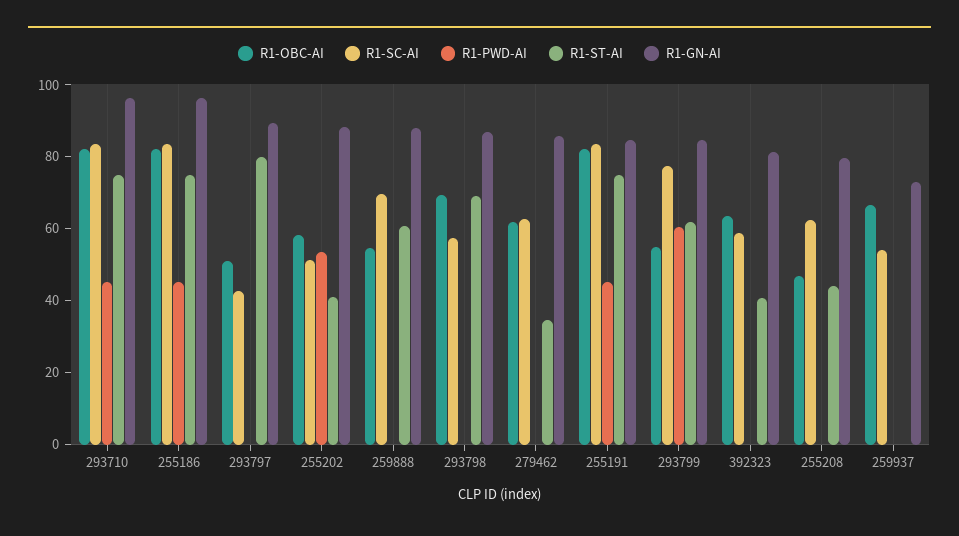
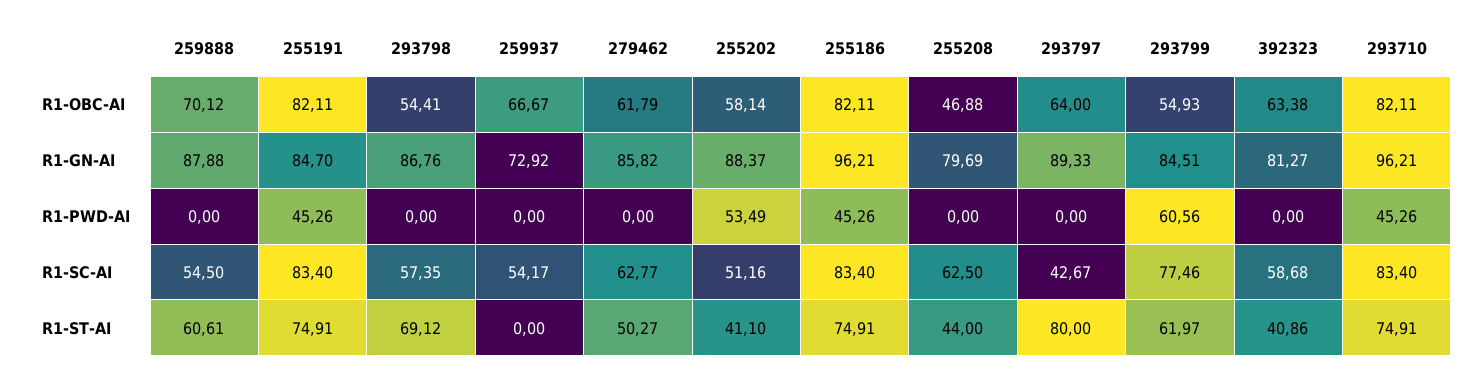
  {
    "R1-OBC-AI": {
      "293710": 82.11,
      "255186": 82.11,
-     "293797": 50,
+     "293797": 64,
      "255202": 58.14,
-     "259888": 55,
+     "259888": 70.12,
-     "293798": 70,
+     "293798": 54.41,
      "279462": 61.79,
      "255191": 82.11,
      "293799": 54.93,
      "392323": 63.38,
      "255208": 46.88,
      "259937": 66.67
    },
    "R1-SC-AI": {
      "293710": 83.4,
      "255186": 83.4,
      "293797": 42.67,
      "255202": 51.16,
-     "259888": 70,
+     "259888": 54.5,
      "293798": 57.35,
      "279462": 62.77,
      "255191": 83.4,
      "293799": 77.46,
      "392323": 58.68,
      "255208": 62.5,
      "259937": 54.17
    },
    "R1-PWD-AI": {
      "293710": 45.26,
      "255186": 45.26,
      "293797": 0,
      "255202": 53.49,
      "259888": 0,
      "293798": 0,
      "279462": 0,
      "255191": 45.26,
      "293799": 60.56,
      "392323": 0,
      "255208": 0,
      "259937": 0
    },
    "R1-ST-AI": {
      "293710": 74.91,
      "255186": 74.91,
      "293797": 80,
      "255202": 41.1,
      "259888": 60.61,
      "293798": 69.12,
-     "279462": 35,
+     "279462": 50.27,
      "255191": 74.91,
      "293799": 61.97,
      "392323": 40.86,
      "255208": 44,
      "259937": 0
    },
    "R1-GN-AI": {
      "293710": 96.21,
      "255186": 96.21,
      "293797": 89.33,
      "255202": 88.37,
      "259888": 87.88,
      "293798": 86.76,
      "279462": 85.82,
      "255191": 84.7,
      "293799": 84.51,
      "392323": 81.27,
      "255208": 79.69,
      "259937": 72.92
    }
  }

